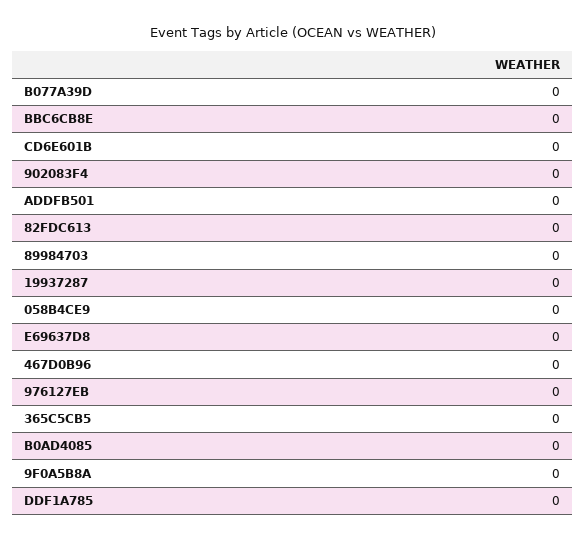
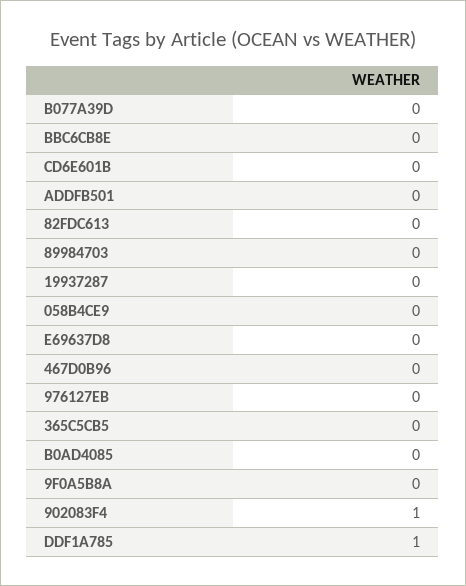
  {
    "B077A39D": 0,
    "BBC6CB8E": 0,
    "CD6E601B": 0,
-   "902083F4": 0,
+   "902083F4": 1,
    "ADDFB501": 0,
    "82FDC613": 0,
    "89984703": 0,
    "19937287": 0,
    "058B4CE9": 0,
    "E69637D8": 0,
    "467D0B96": 0,
    "976127EB": 0,
    "365C5CB5": 0,
    "B0AD4085": 0,
    "9F0A5B8A": 0,
-   "DDF1A785": 0
+   "DDF1A785": 1
  }

